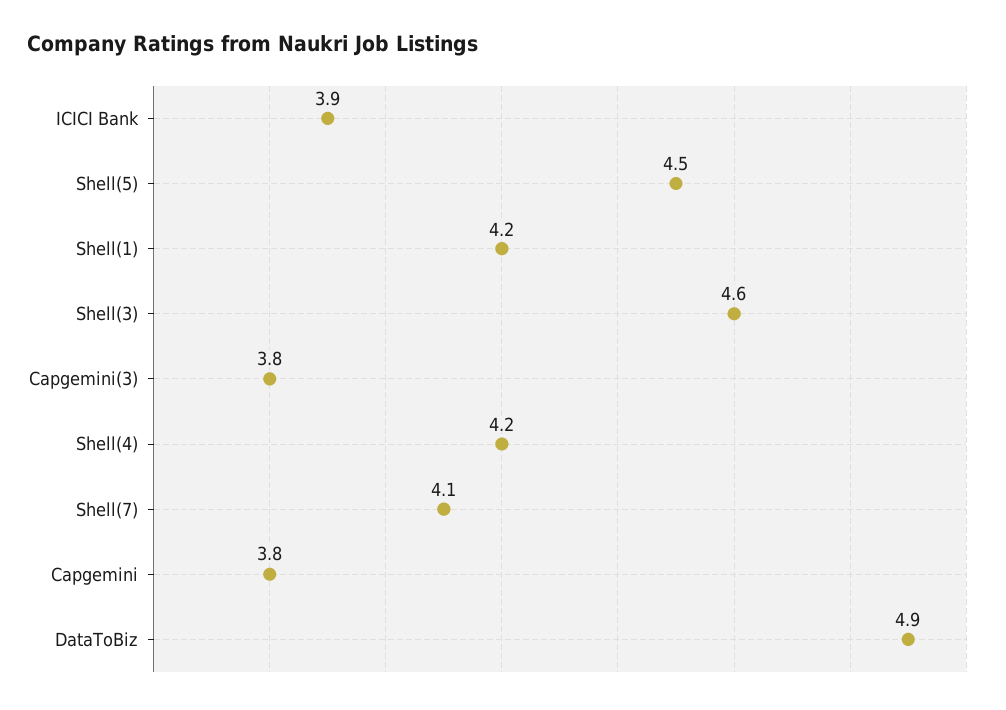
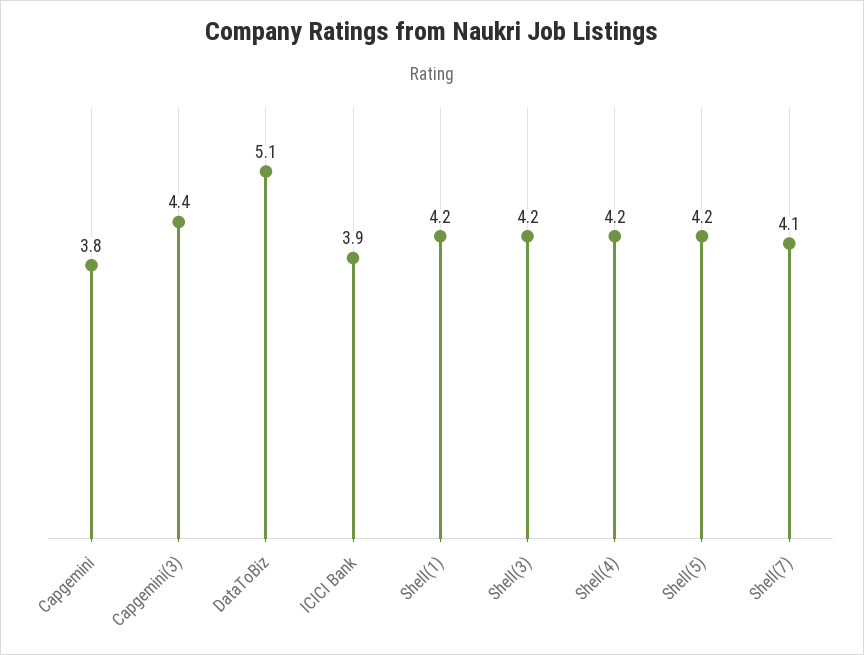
  {
    "ICICI Bank": 3.9,
-   "Shell(5)": 4.5,
+   "Shell(5)": 4.2,
    "Shell(1)": 4.2,
-   "Shell(3)": 4.6,
+   "Shell(3)": 4.2,
-   "Capgemini(3)": 3.8,
+   "Capgemini(3)": 4.4,
    "Shell(4)": 4.2,
    "Shell(7)": 4.1,
    "Capgemini": 3.8,
-   "DataToBiz": 4.9
+   "DataToBiz": 5.1
  }

